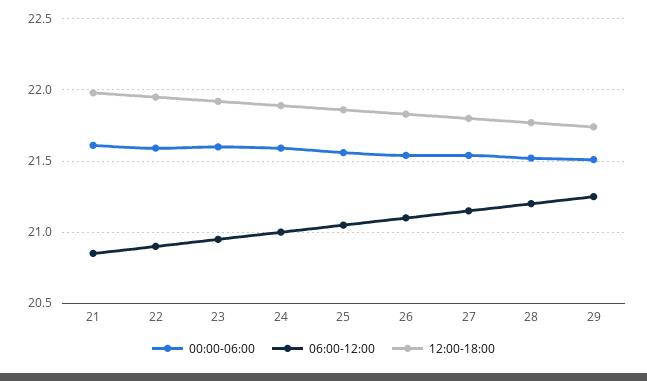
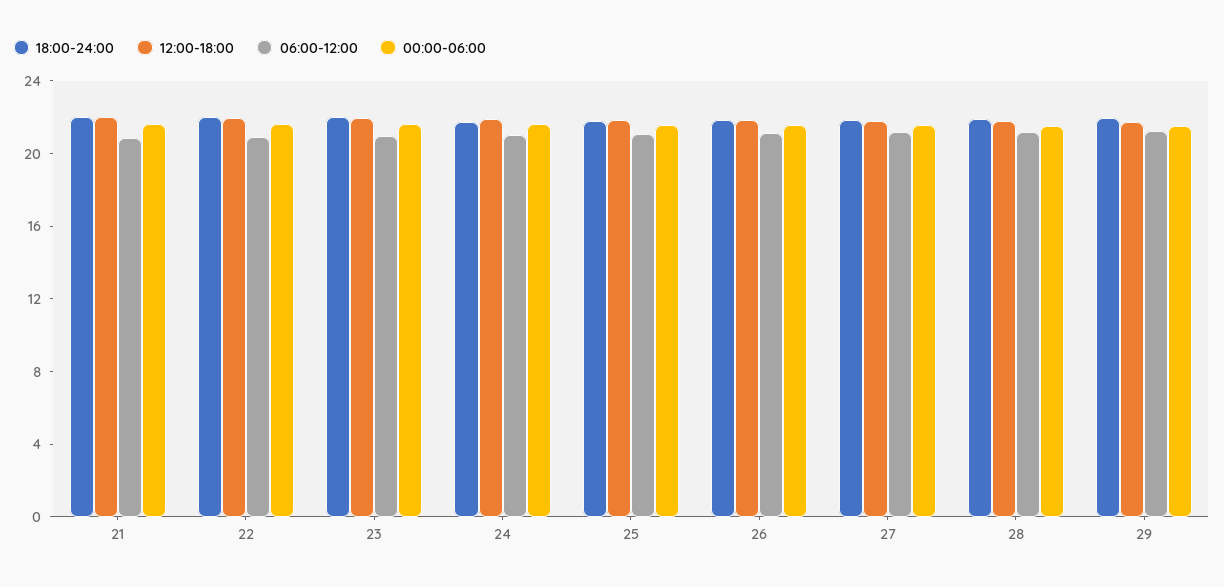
  {
    "00:00-06:00": {
      "21": 21.6,
      "22": 21.6,
      "23": 21.6,
      "24": 21.6,
      "25": 21.55,
      "26": 21.55,
      "27": 21.55,
      "28": 21.5,
      "29": 21.5
    },
    "06:00-12:00": {
      "21": 20.85,
      "22": 20.9,
      "23": 20.95,
      "24": 21,
      "25": 21.05,
      "26": 21.1,
      "27": 21.15,
      "28": 21.2,
      "29": 21.25
    },
    "12:00-18:00": {
      "21": 22,
      "22": 21.95,
      "23": 21.9,
      "24": 21.9,
      "25": 21.85,
      "26": 21.85,
      "27": 21.8,
      "28": 21.75,
      "29": 21.75
-   }
+   },
+   "18:00-24:00": {
+     "21": 22,
+     "22": 22,
+     "23": 22,
+     "24": 22,
+     "25": 22,
+     "26": 22,
+     "27": 22,
+     "28": 22,
+     "29": 22
+   }
  }

